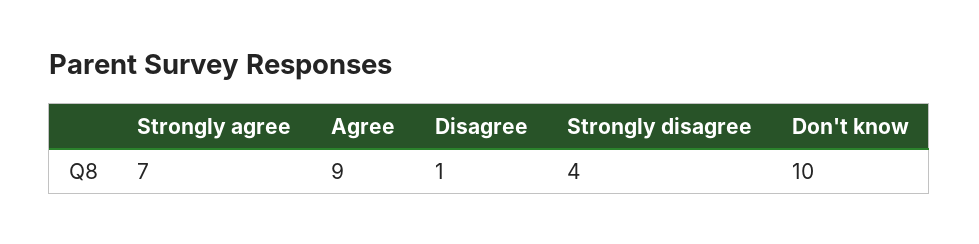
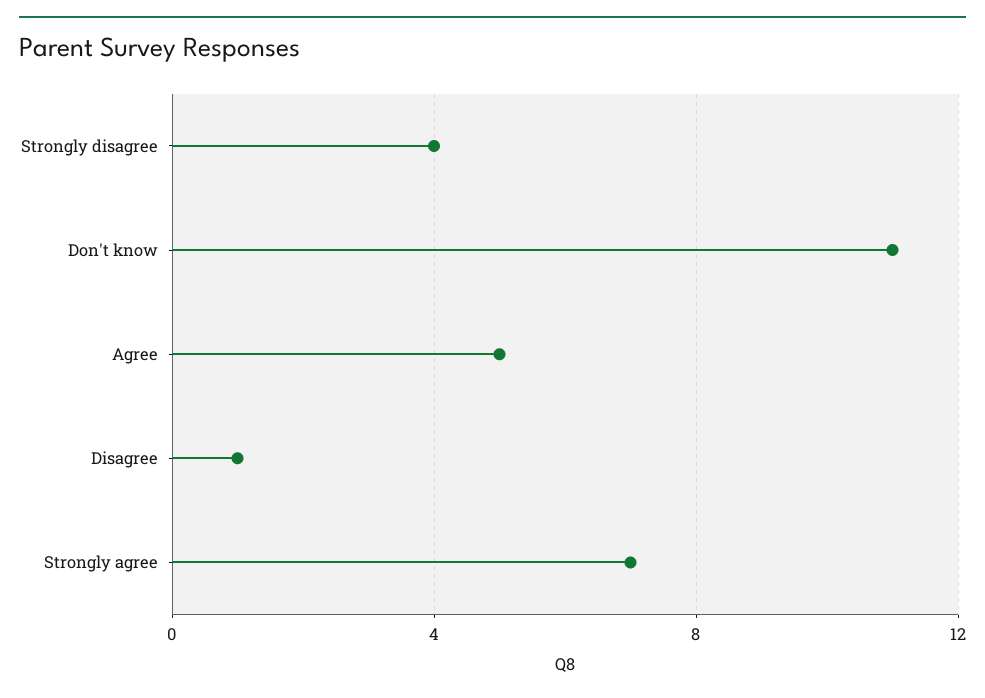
  {
    "Strongly agree": 7,
-   "Agree": 9,
+   "Agree": 5,
    "Disagree": 1,
    "Strongly disagree": 4,
-   "Don't know": 10
+   "Don't know": 11
  }

